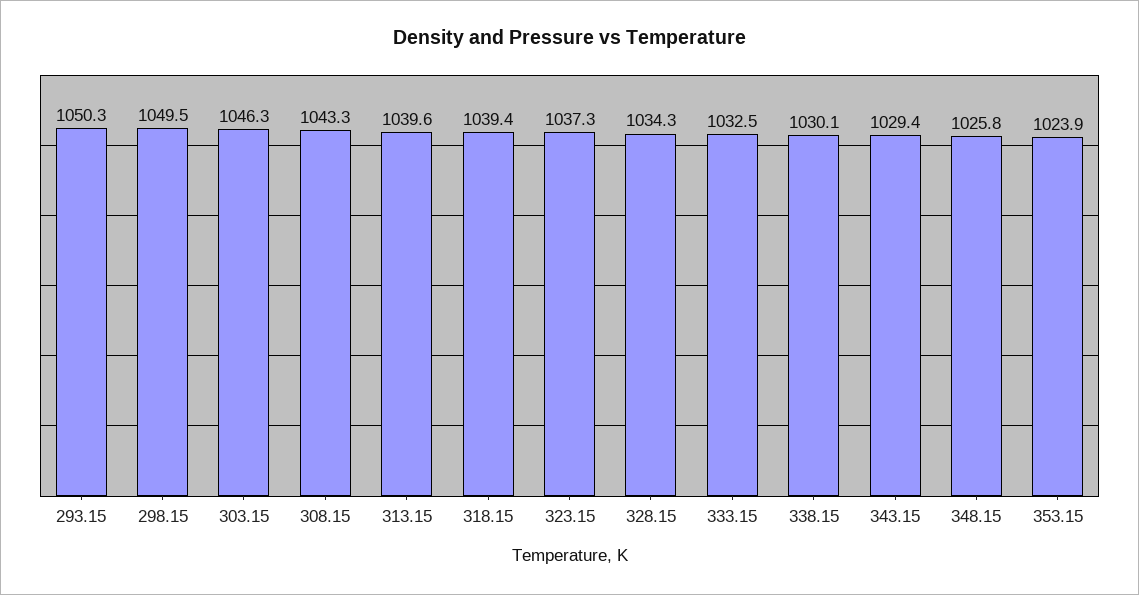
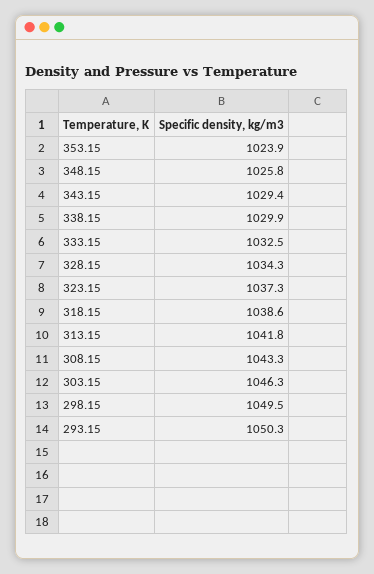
  {
    "293.15": 1050.3,
    "298.15": 1049.5,
    "303.15": 1046.3,
    "308.15": 1043.3,
-   "313.15": 1039.6,
+   "313.15": 1041.8,
-   "318.15": 1039.4,
+   "318.15": 1038.6,
    "323.15": 1037.3,
    "328.15": 1034.3,
    "333.15": 1032.5,
-   "338.15": 1030.1,
+   "338.15": 1029.9,
    "343.15": 1029.4,
    "348.15": 1025.8,
    "353.15": 1023.9
  }

